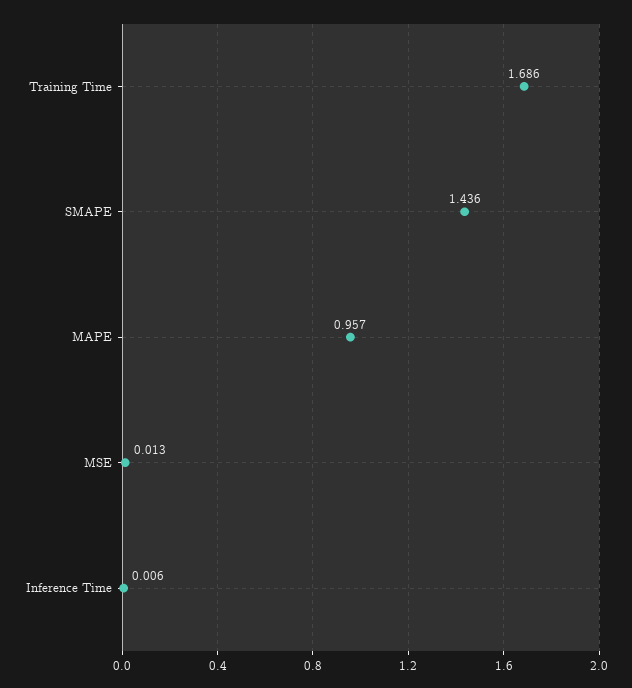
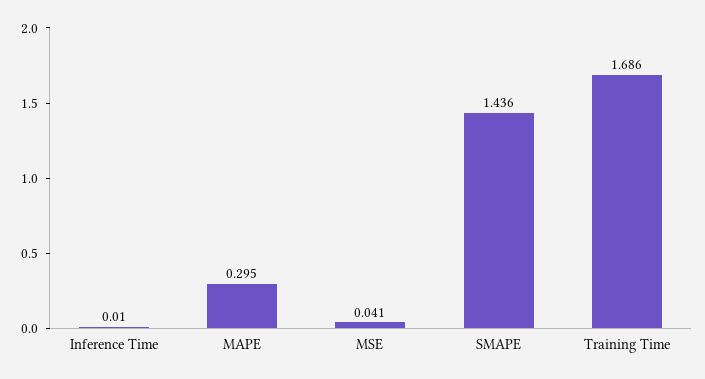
  {
    "Training Time": 1.686,
    "SMAPE": 1.436,
-   "MAPE": 0.957,
+   "MAPE": 0.295,
-   "MSE": 0.013,
+   "MSE": 0.041,
-   "Inference Time": 0.006
+   "Inference Time": 0.01
  }

